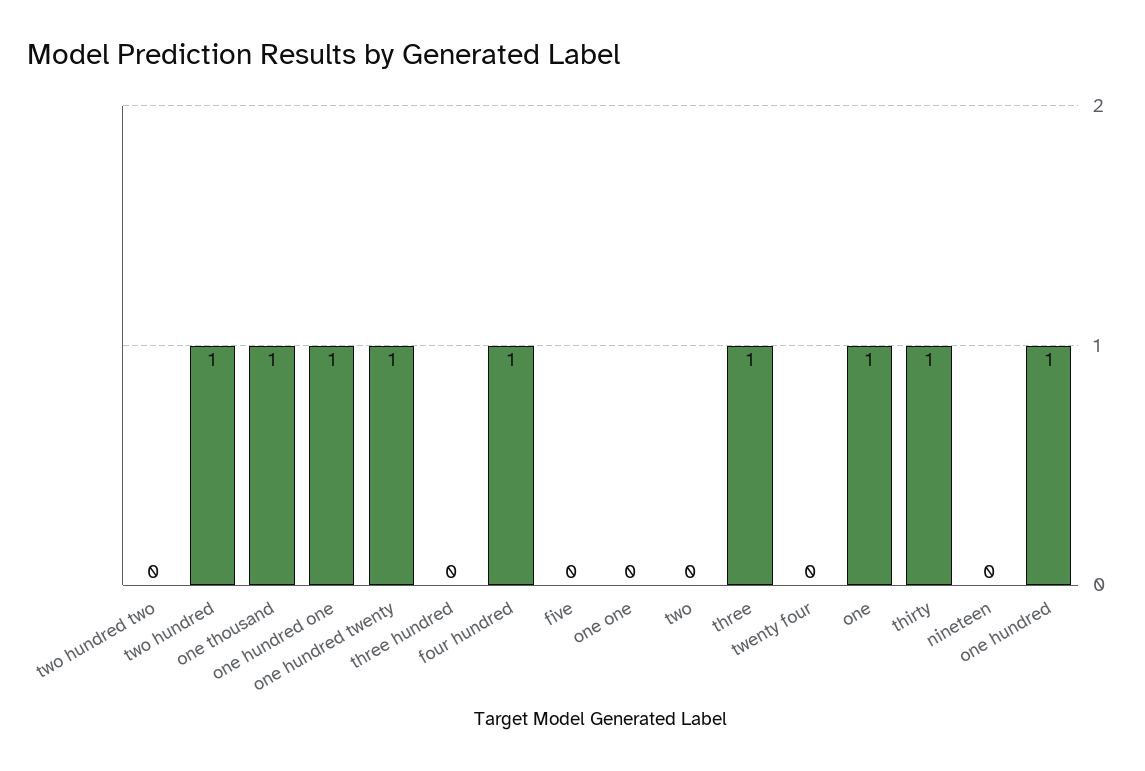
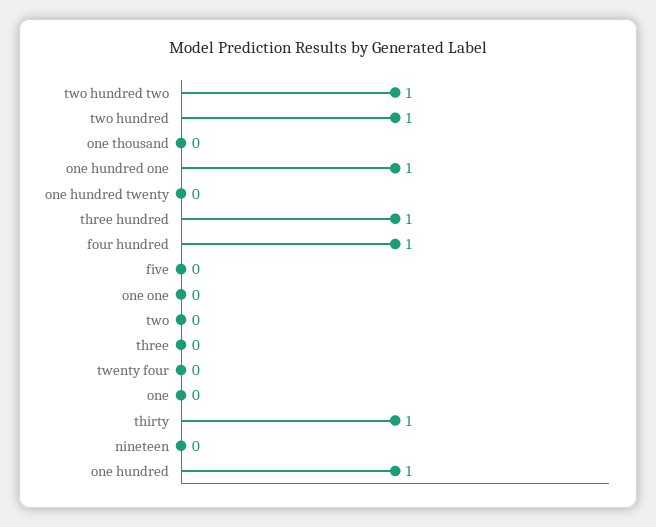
  {
-   "two hundred two": 0,
+   "two hundred two": 1,
    "two hundred": 1,
-   "one thousand": 1,
+   "one thousand": 0,
    "one hundred one": 1,
-   "one hundred twenty": 1,
+   "one hundred twenty": 0,
-   "three hundred": 0,
+   "three hundred": 1,
    "four hundred": 1,
    "five": 0,
    "one one": 0,
    "two": 0,
-   "three": 1,
+   "three": 0,
    "twenty four": 0,
-   "one": 1,
+   "one": 0,
    "thirty": 1,
    "nineteen": 0,
    "one hundred": 1
  }

